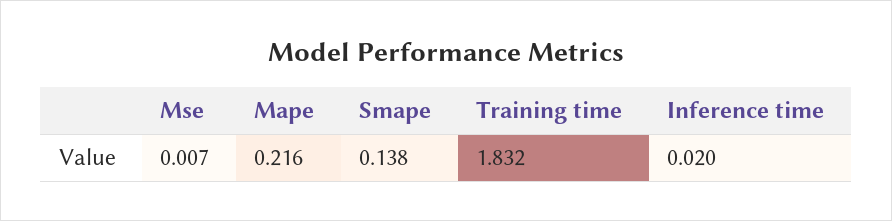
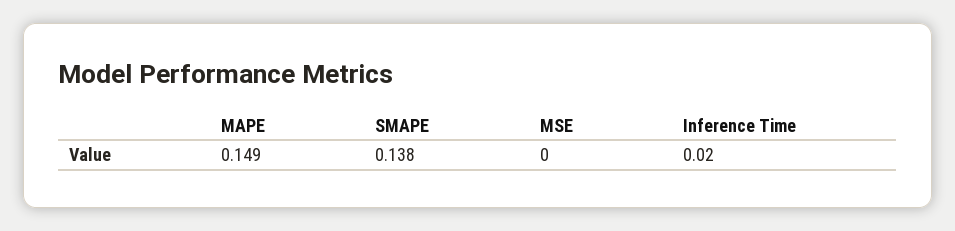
  {
-   "Mse": 0.007,
+   "Mse": 0,
-   "Mape": 0.216,
+   "Mape": 0.149,
    "Smape": 0.138,
-   "Training time": 1.832,
    "Inference time": 0.02
  }

